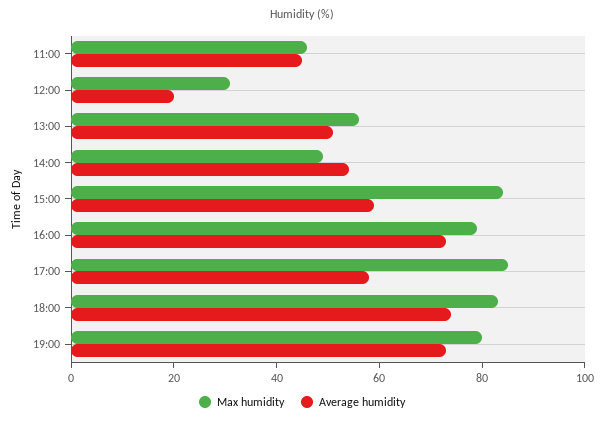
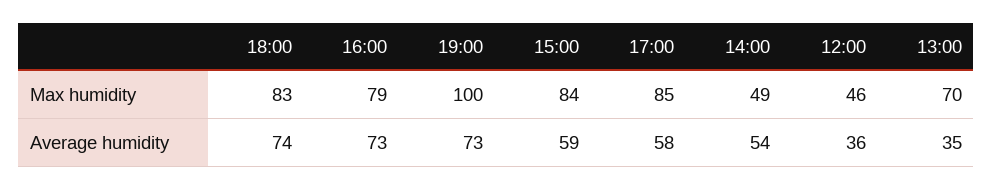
  {
    "Max humidity": {
-     "11:00": 45,
-     "12:00": 30,
+     "12:00": 46,
-     "13:00": 55,
+     "13:00": 70,
      "14:00": 49,
      "15:00": 84,
      "16:00": 79,
      "17:00": 85,
      "18:00": 83,
-     "19:00": 80
+     "19:00": 100
    },
    "Average humidity": {
-     "11:00": 45,
-     "12:00": 20,
+     "12:00": 36,
-     "13:00": 50,
+     "13:00": 35,
      "14:00": 54,
      "15:00": 59,
      "16:00": 73,
      "17:00": 58,
      "18:00": 74,
      "19:00": 73
    }
  }

